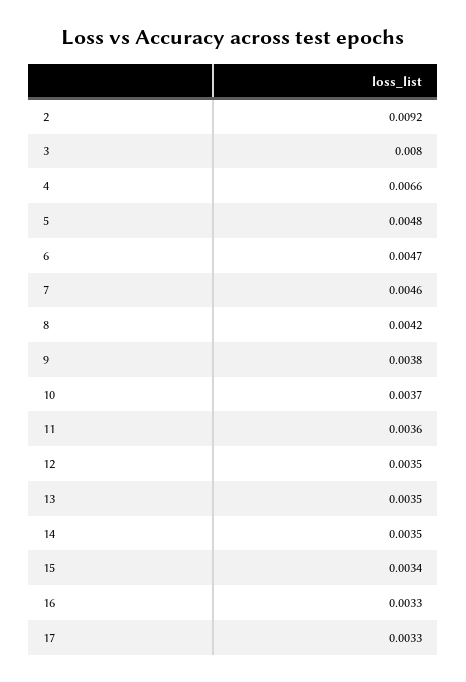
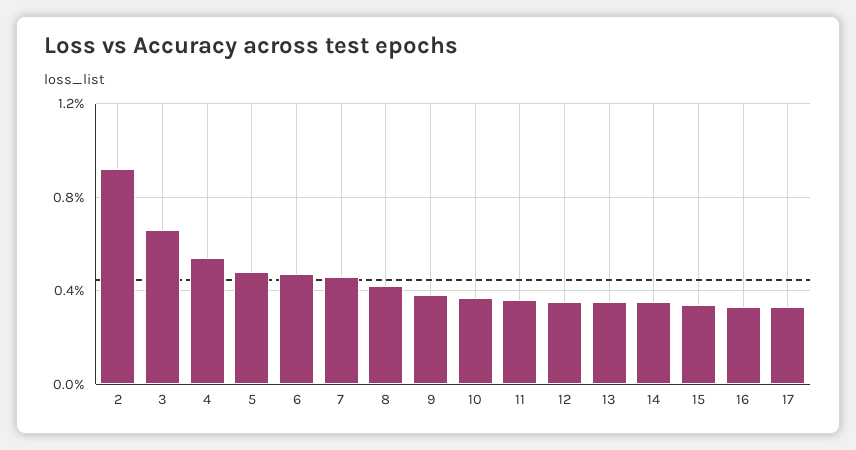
  {
    "2": 0.0092,
-   "3": 0.008,
+   "3": 0.0065,
-   "4": 0.0066,
+   "4": 0.0055,
    "5": 0.0048,
    "6": 0.0047,
    "7": 0.0046,
    "8": 0.0042,
    "9": 0.0038,
    "10": 0.0037,
    "11": 0.0036,
    "12": 0.0035,
    "13": 0.0035,
    "14": 0.0035,
    "15": 0.0034,
    "16": 0.0033,
    "17": 0.0033
  }

